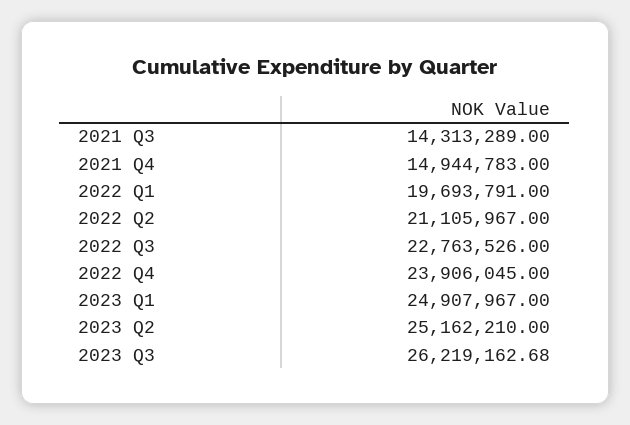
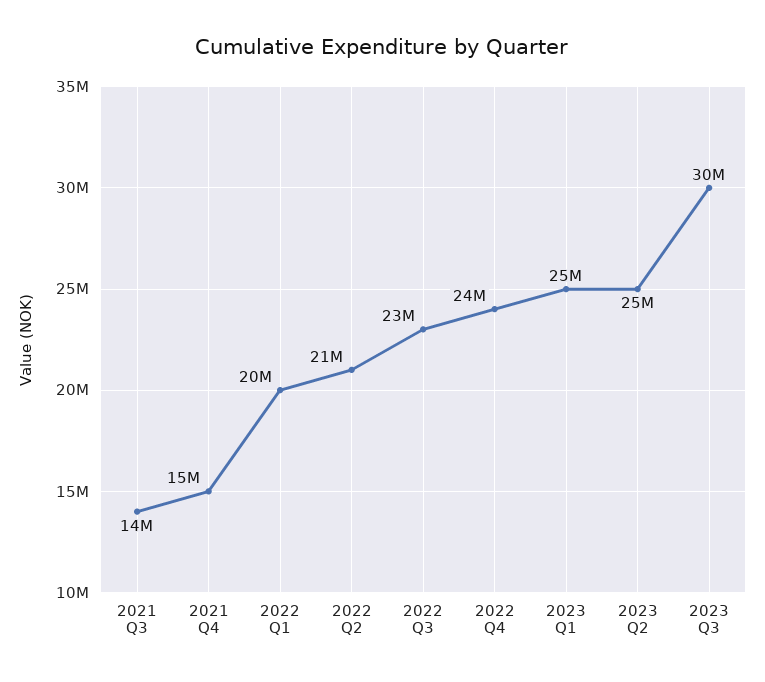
  {
    "2021 Q3": 14313289,
    "2021 Q4": 14944783,
    "2022 Q1": 19693791,
    "2022 Q2": 21105967,
    "2022 Q3": 22763526,
    "2022 Q4": 23906045,
    "2023 Q1": 24907967,
    "2023 Q2": 25162210,
-   "2023 Q3": 26219162.68
+   "2023 Q3": 30000000
  }

